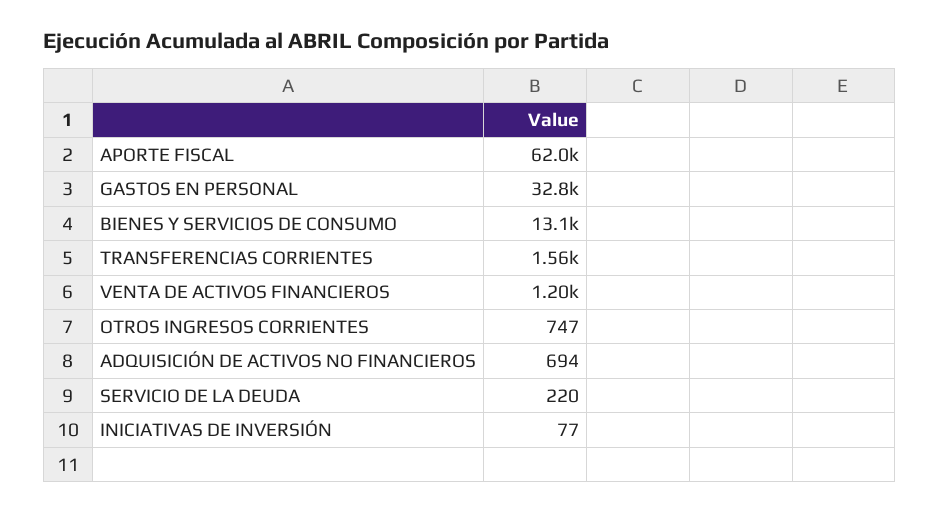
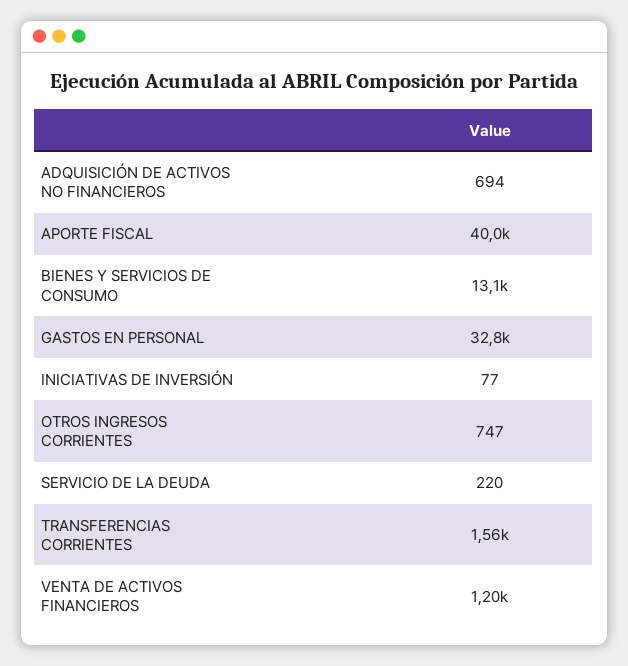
  {
-   "APORTE FISCAL": 62000,
+   "APORTE FISCAL": 40000,
    "GASTOS EN PERSONAL": 32800,
    "BIENES Y SERVICIOS DE CONSUMO": 13100,
    "TRANSFERENCIAS CORRIENTES": 1560,
    "VENTA DE ACTIVOS FINANCIEROS": 1200,
    "OTROS INGRESOS CORRIENTES": 747,
    "ADQUISICIÓN DE ACTIVOS NO FINANCIEROS": 694,
    "SERVICIO DE LA DEUDA": 220,
    "INICIATIVAS DE INVERSIÓN": 77
  }

